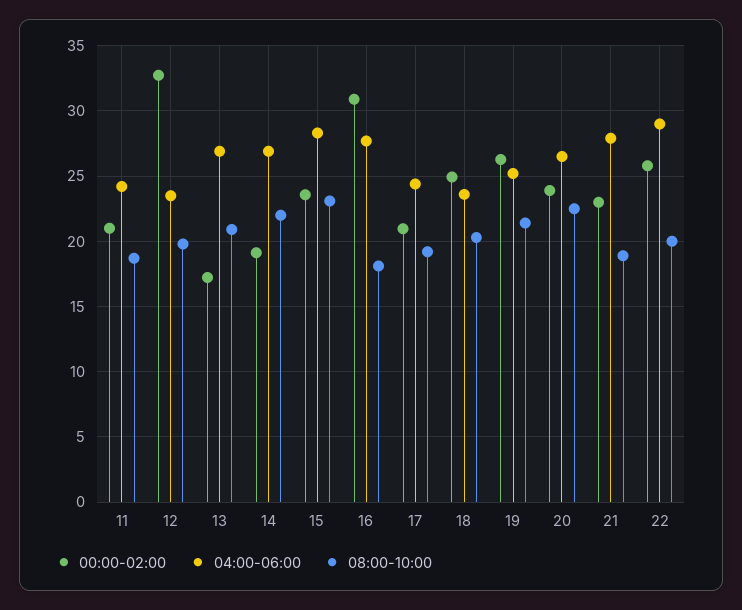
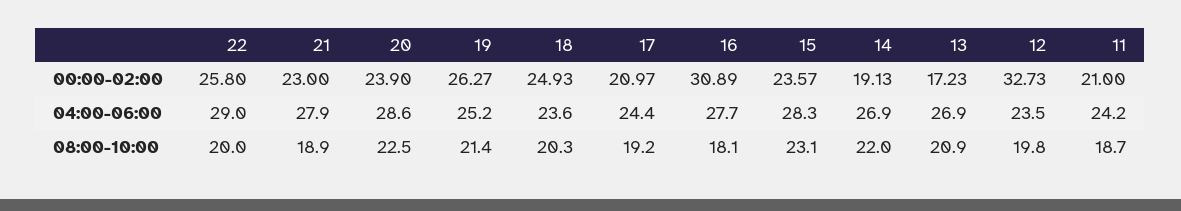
  {
    "00:00-02:00": {
      "11": 21,
      "12": 32.73,
      "13": 17.23,
      "14": 19.13,
      "15": 23.57,
      "16": 30.89,
      "17": 20.97,
      "18": 24.93,
      "19": 26.27,
      "20": 23.9,
      "21": 23,
      "22": 25.8
    },
    "04:00-06:00": {
      "11": 24.2,
      "12": 23.5,
      "13": 26.9,
      "14": 26.9,
      "15": 28.3,
      "16": 27.7,
      "17": 24.4,
      "18": 23.6,
      "19": 25.2,
-     "20": 26.5,
+     "20": 28.6,
      "21": 27.9,
      "22": 29
    },
    "08:00-10:00": {
      "11": 18.7,
      "12": 19.8,
      "13": 20.9,
      "14": 22,
      "15": 23.1,
      "16": 18.1,
      "17": 19.2,
      "18": 20.3,
      "19": 21.4,
      "20": 22.5,
      "21": 18.9,
      "22": 20
    }
  }

